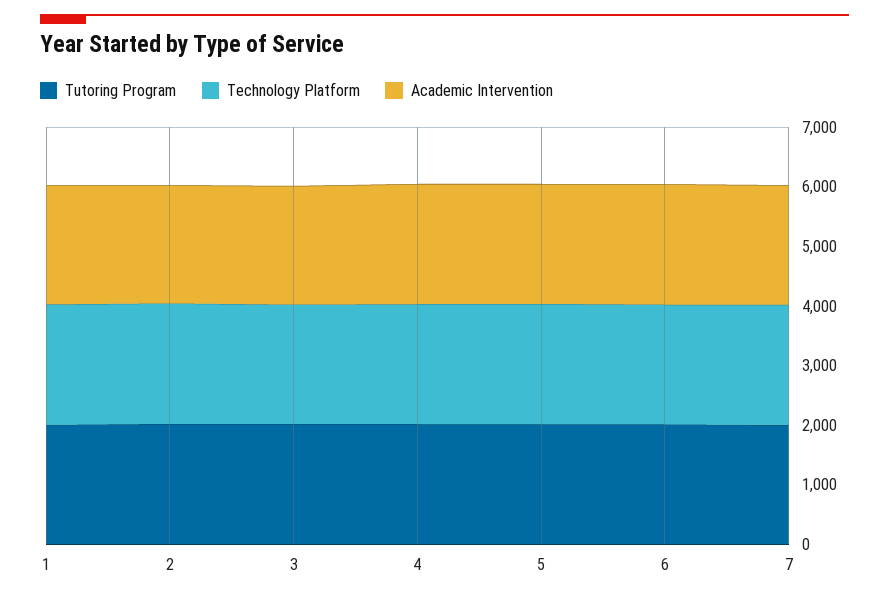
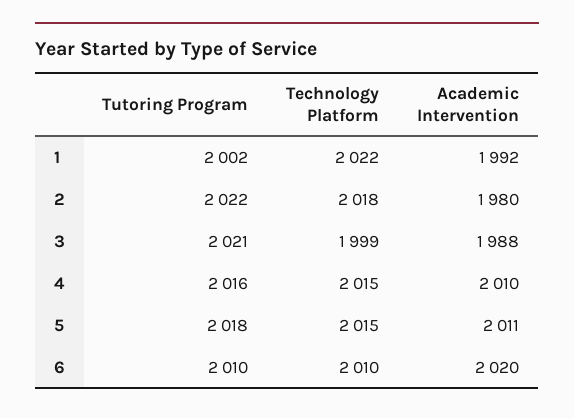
  {
    "Tutoring Program": {
      "1": 2002,
      "2": 2022,
      "3": 2021,
      "4": 2016,
      "5": 2018,
-     "6": 2010,
+     "6": 2010
-     "7": 2000
    },
    "Technology Platform": {
      "1": 2022,
      "2": 2018,
      "3": 1999,
      "4": 2015,
      "5": 2015,
-     "6": 2010,
+     "6": 2010
-     "7": 2000
    },
    "Academic Intervention": {
      "1": 1992,
      "2": 1980,
      "3": 1988,
      "4": 2010,
      "5": 2011,
-     "6": 2020,
+     "6": 2020
-     "7": 2000
    }
  }

